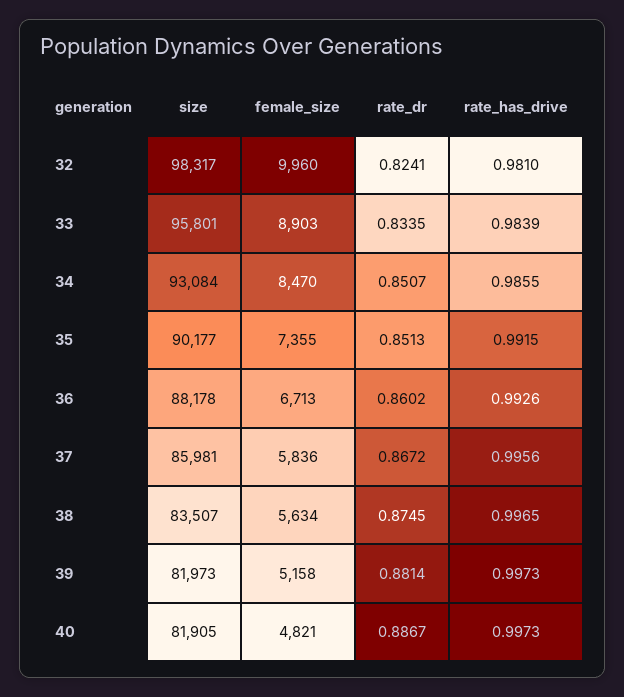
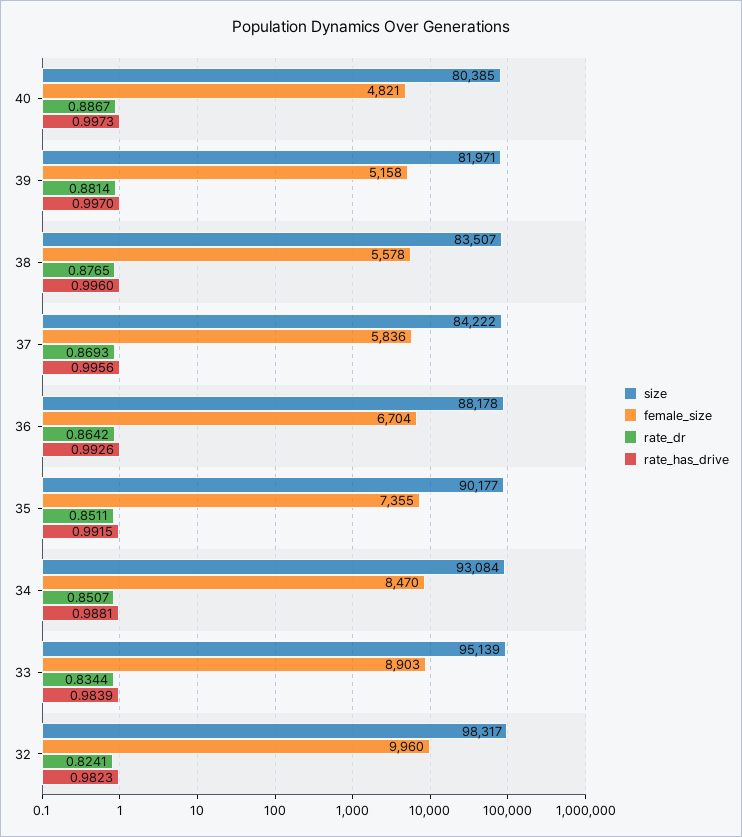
  {
    "size": {
      "32": 98317,
-     "33": 95801,
+     "33": 95139,
      "34": 93084,
      "35": 90177,
      "36": 88178,
-     "37": 85981,
+     "37": 84222,
      "38": 83507,
-     "39": 81973,
+     "39": 81971,
-     "40": 81905
+     "40": 80385
    },
    "female_size": {
      "32": 9960,
      "33": 8903,
      "34": 8470,
      "35": 7355,
-     "36": 6713,
+     "36": 6704,
      "37": 5836,
-     "38": 5634,
+     "38": 5578,
      "39": 5158,
      "40": 4821
    },
    "rate_dr": {
      "32": 0.8241,
-     "33": 0.8335,
+     "33": 0.8344,
      "34": 0.8507,
-     "35": 0.8513,
+     "35": 0.8511,
-     "36": 0.8602,
+     "36": 0.8642,
-     "37": 0.8672,
+     "37": 0.8693,
-     "38": 0.8745,
+     "38": 0.8765,
      "39": 0.8814,
      "40": 0.8867
    },
    "rate_has_drive": {
-     "32": 0.981,
+     "32": 0.9823,
      "33": 0.9839,
-     "34": 0.9855,
+     "34": 0.9881,
      "35": 0.9915,
      "36": 0.9926,
      "37": 0.9956,
-     "38": 0.9965,
+     "38": 0.996,
-     "39": 0.9973,
+     "39": 0.997,
      "40": 0.9973
    }
  }

